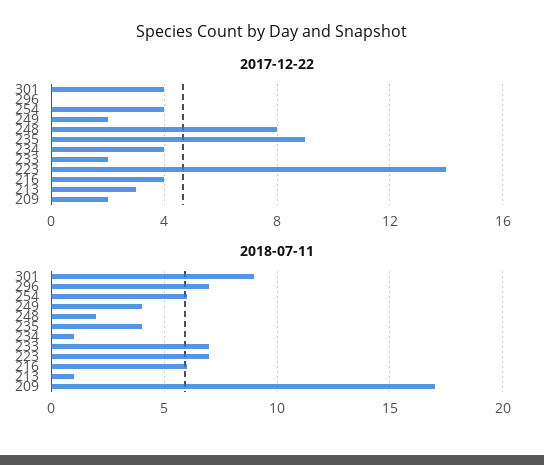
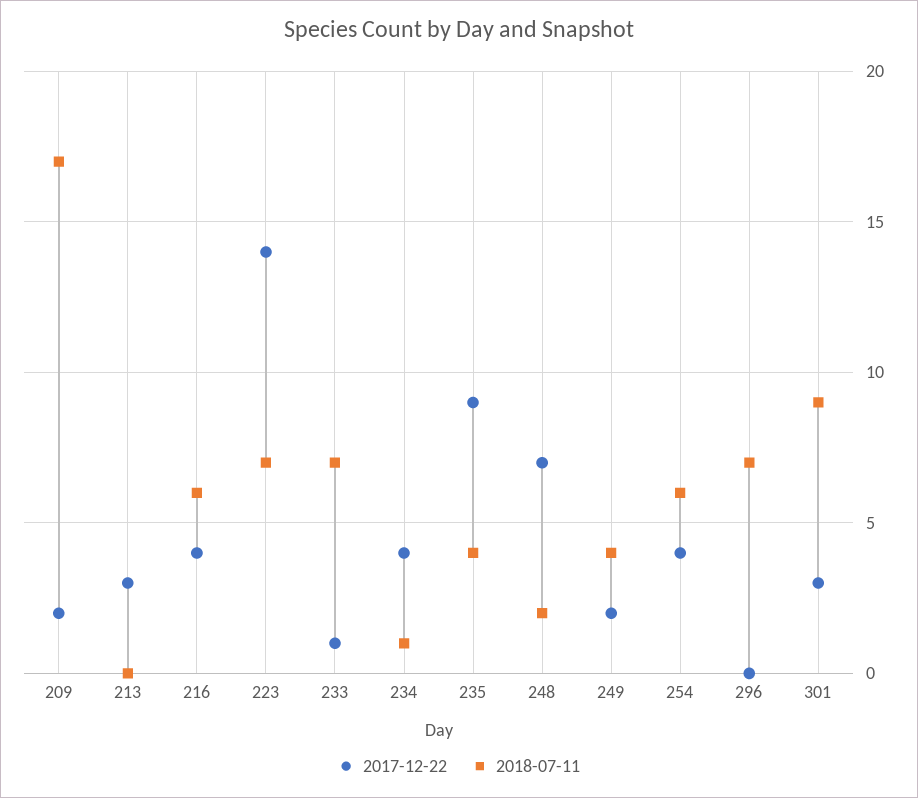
  {
    "2017-12-22": {
-     "301": 4,
+     "301": 3,
      "296": 0,
      "254": 4,
      "249": 2,
-     "248": 8,
+     "248": 7,
      "235": 9,
      "234": 4,
-     "233": 2,
+     "233": 1,
      "223": 14,
      "216": 4,
      "213": 3,
      "209": 2
    },
    "2018-07-11": {
      "301": 9,
      "296": 7,
      "254": 6,
      "249": 4,
      "248": 2,
      "235": 4,
      "234": 1,
      "233": 7,
      "223": 7,
      "216": 6,
-     "213": 1,
+     "213": 0,
      "209": 17
    }
  }

